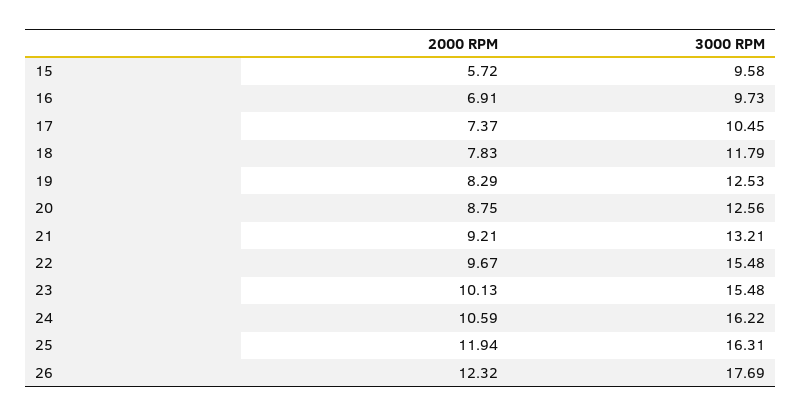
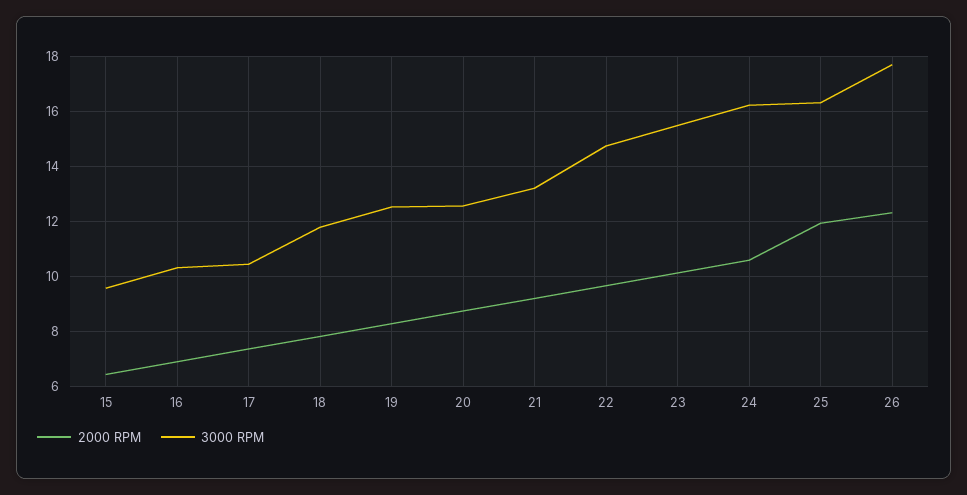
  {
    "2000 RPM": {
-     "15": 5.72,
+     "15": 6.5,
      "16": 6.91,
      "17": 7.37,
      "18": 7.83,
      "19": 8.29,
      "20": 8.75,
      "21": 9.21,
      "22": 9.67,
      "23": 10.13,
      "24": 10.59,
      "25": 11.94,
      "26": 12.32
    },
    "3000 RPM": {
      "15": 9.58,
-     "16": 9.73,
+     "16": 10.25,
      "17": 10.45,
      "18": 11.79,
      "19": 12.53,
      "20": 12.56,
      "21": 13.21,
-     "22": 15.48,
+     "22": 14.75,
      "23": 15.48,
      "24": 16.22,
      "25": 16.31,
      "26": 17.69
    }
  }

